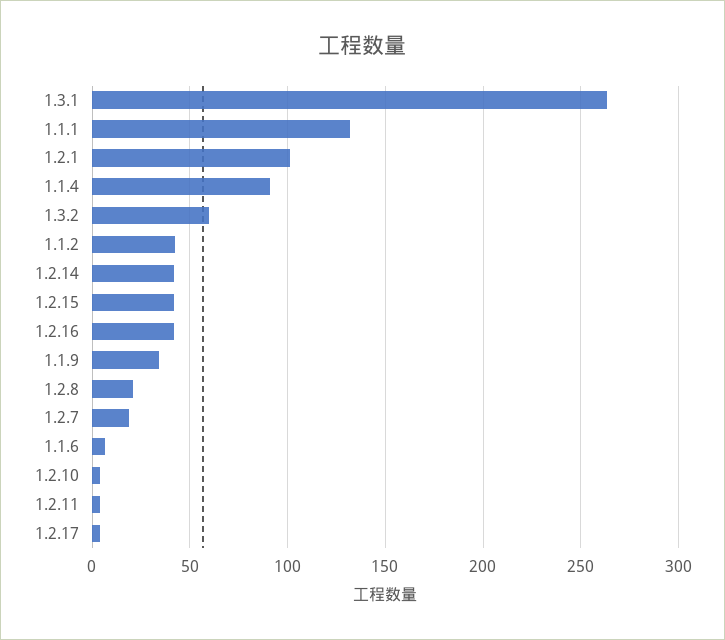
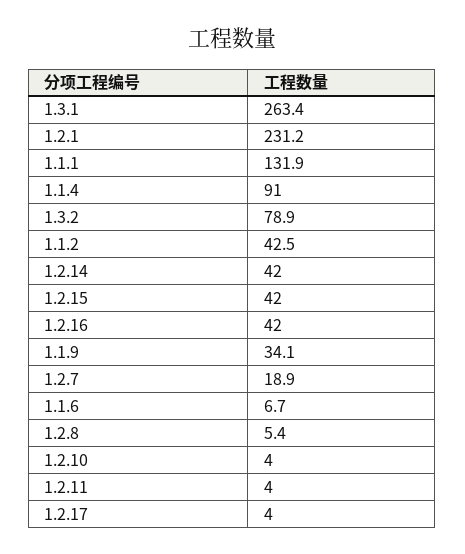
  {
    "1.3.1": 263.4,
    "1.1.1": 131.9,
-   "1.2.1": 100,
+   "1.2.1": 231.2,
    "1.1.4": 91,
-   "1.3.2": 60,
+   "1.3.2": 78.9,
    "1.1.2": 42.5,
    "1.2.14": 42,
    "1.2.15": 42,
    "1.2.16": 42,
    "1.1.9": 34.1,
-   "1.2.8": 20,
+   "1.2.8": 5.4,
    "1.2.7": 18.9,
    "1.1.6": 6.7,
    "1.2.10": 4,
    "1.2.11": 4,
    "1.2.17": 4
  }

